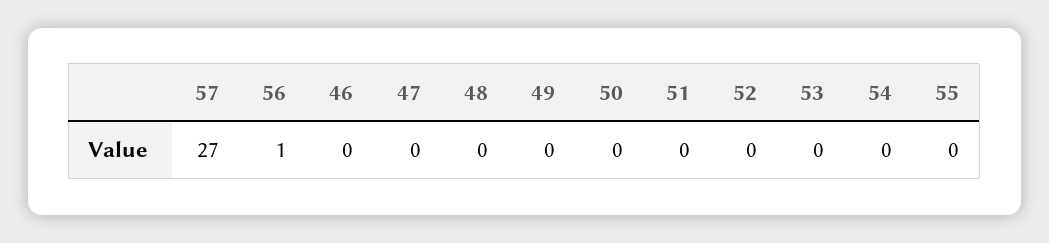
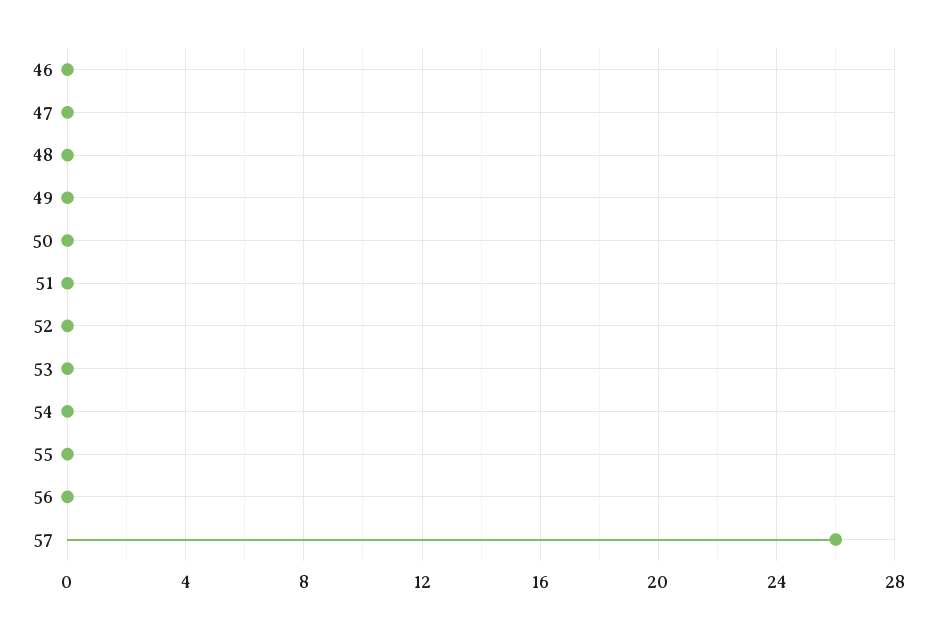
  {
-   "57": 27,
+   "57": 26,
-   "56": 1,
+   "56": 0,
    "46": 0,
    "47": 0,
    "48": 0,
    "49": 0,
    "50": 0,
    "51": 0,
    "52": 0,
    "53": 0,
    "54": 0,
    "55": 0
  }

